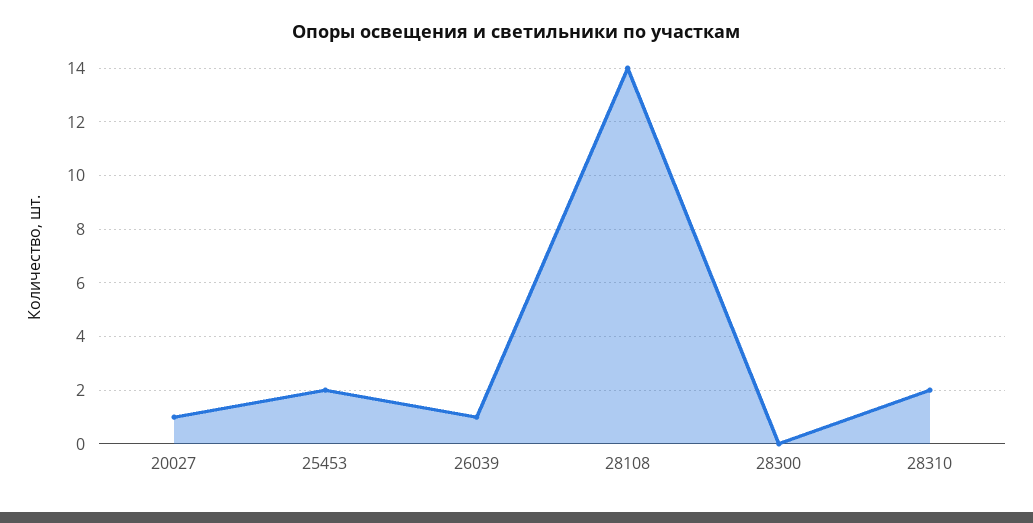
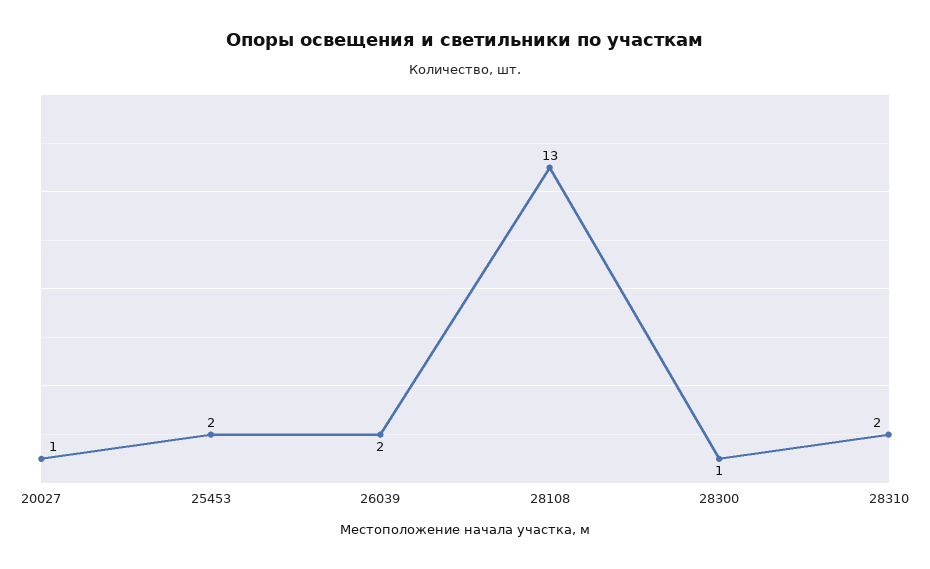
  {
    "20027": 1,
    "25453": 2,
-   "26039": 1,
+   "26039": 2,
-   "28108": 14,
+   "28108": 13,
-   "28300": 0,
+   "28300": 1,
    "28310": 2
  }

